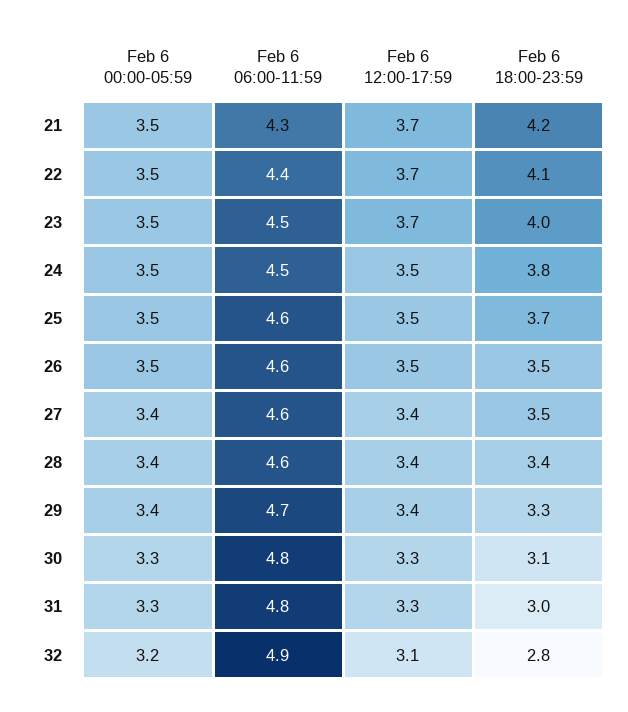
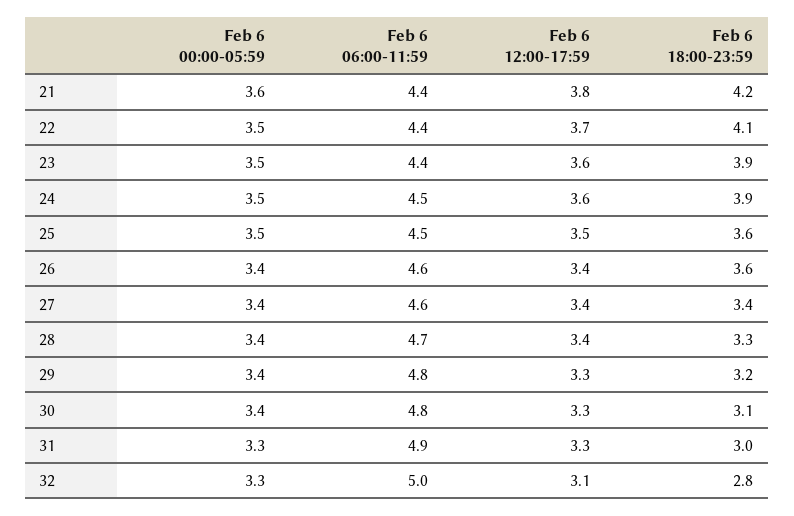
  {
    "Feb 6 00:00-05:59": {
-     "21": 3.5,
+     "21": 3.6,
      "22": 3.5,
      "23": 3.5,
      "24": 3.5,
      "25": 3.5,
-     "26": 3.5,
+     "26": 3.4,
      "27": 3.4,
      "28": 3.4,
      "29": 3.4,
-     "30": 3.3,
+     "30": 3.4,
      "31": 3.3,
-     "32": 3.2
+     "32": 3.3
    },
    "Feb 6 06:00-11:59": {
-     "21": 4.3,
+     "21": 4.4,
      "22": 4.4,
-     "23": 4.5,
+     "23": 4.4,
      "24": 4.5,
-     "25": 4.6,
+     "25": 4.5,
      "26": 4.6,
      "27": 4.6,
-     "28": 4.6,
+     "28": 4.7,
-     "29": 4.7,
+     "29": 4.8,
      "30": 4.8,
-     "31": 4.8,
+     "31": 4.9,
-     "32": 4.9
+     "32": 5
    },
    "Feb 6 12:00-17:59": {
-     "21": 3.7,
+     "21": 3.8,
      "22": 3.7,
-     "23": 3.7,
+     "23": 3.6,
-     "24": 3.5,
+     "24": 3.6,
      "25": 3.5,
-     "26": 3.5,
+     "26": 3.4,
      "27": 3.4,
      "28": 3.4,
-     "29": 3.4,
+     "29": 3.3,
      "30": 3.3,
      "31": 3.3,
      "32": 3.1
    },
    "Feb 6 18:00-23:59": {
      "21": 4.2,
      "22": 4.1,
-     "23": 4,
+     "23": 3.9,
-     "24": 3.8,
+     "24": 3.9,
-     "25": 3.7,
+     "25": 3.6,
-     "26": 3.5,
+     "26": 3.6,
-     "27": 3.5,
+     "27": 3.4,
-     "28": 3.4,
+     "28": 3.3,
-     "29": 3.3,
+     "29": 3.2,
      "30": 3.1,
      "31": 3,
      "32": 2.8
    }
  }

